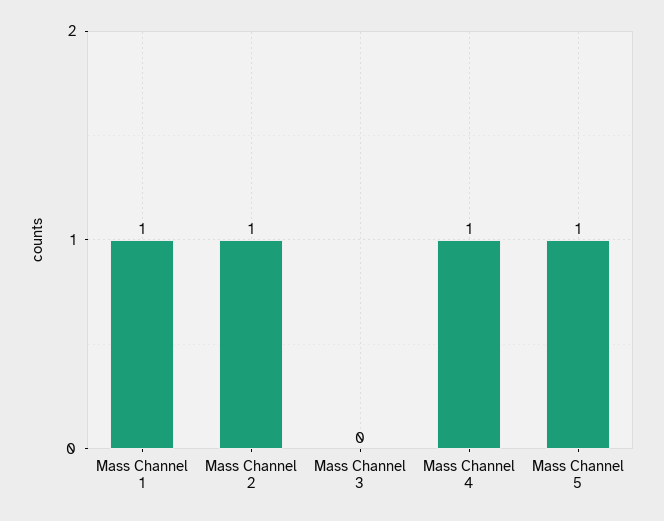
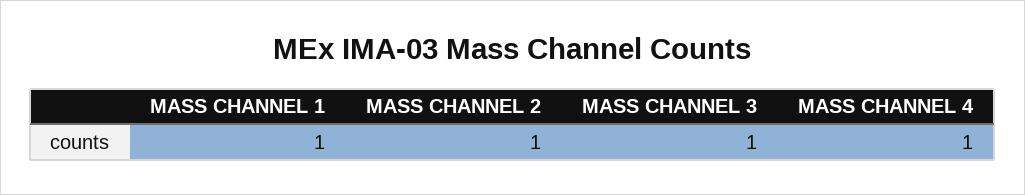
  {
    "Mass Channel 1": 1,
    "Mass Channel 2": 1,
-   "Mass Channel 3": 0,
+   "Mass Channel 3": 1,
-   "Mass Channel 4": 1,
+   "Mass Channel 4": 1
-   "Mass Channel 5": 1
  }

